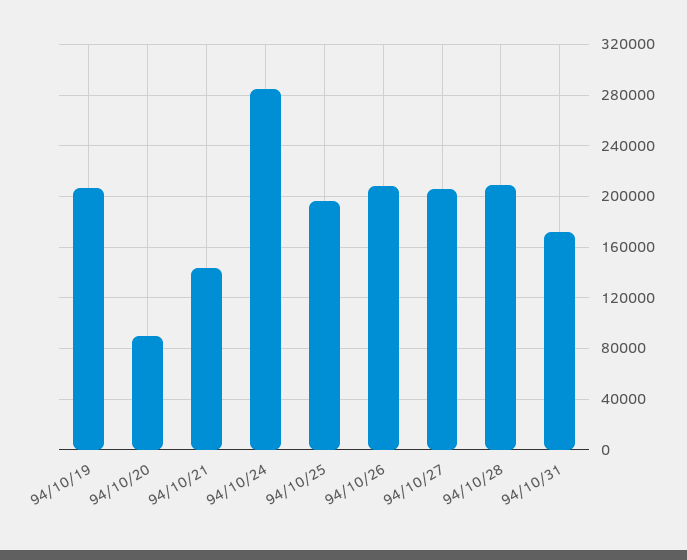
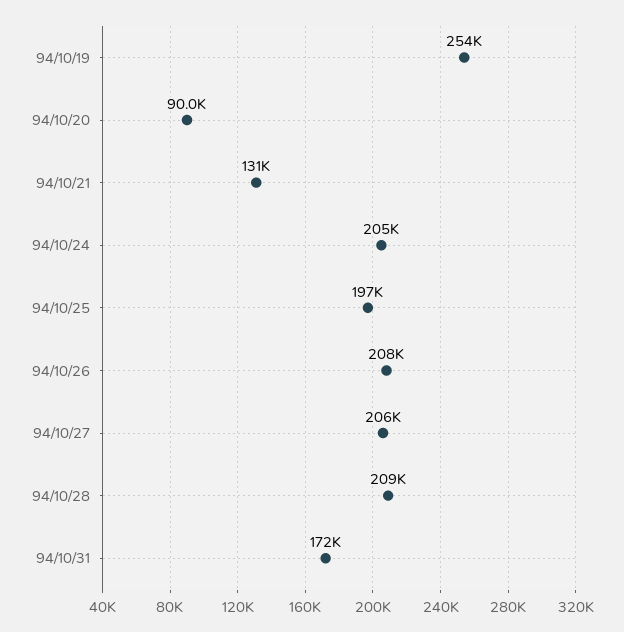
  {
-   "94/10/19": 205000,
+   "94/10/19": 254000,
    "94/10/20": 90000,
-   "94/10/21": 145000,
+   "94/10/21": 131000,
-   "94/10/24": 285000,
+   "94/10/24": 205000,
    "94/10/25": 197000,
    "94/10/26": 208000,
    "94/10/27": 206000,
    "94/10/28": 209000,
    "94/10/31": 172000
  }

